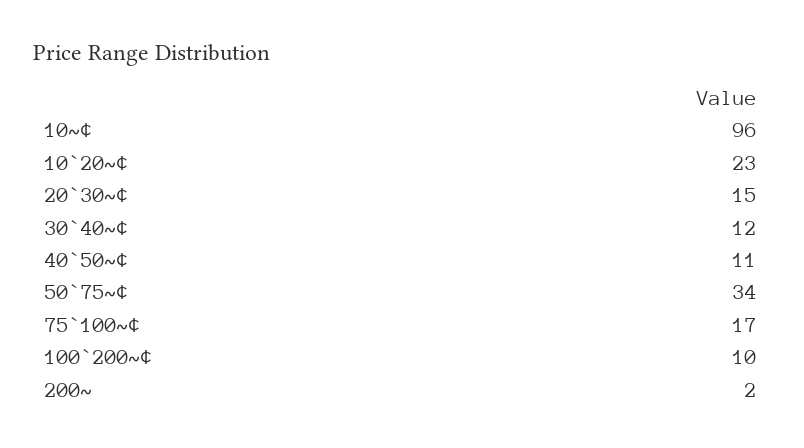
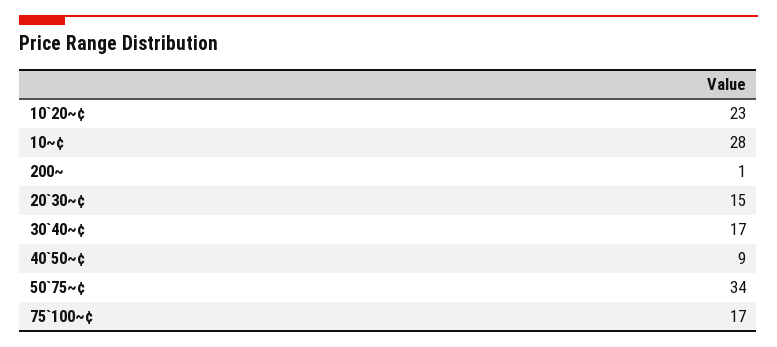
  {
-   "10~¢": 96,
+   "10~¢": 28,
    "10`20~¢": 23,
    "20`30~¢": 15,
-   "30`40~¢": 12,
+   "30`40~¢": 17,
-   "40`50~¢": 11,
+   "40`50~¢": 9,
    "50`75~¢": 34,
    "75`100~¢": 17,
-   "100`200~¢": 10,
-   "200~": 2
+   "200~": 1
  }

